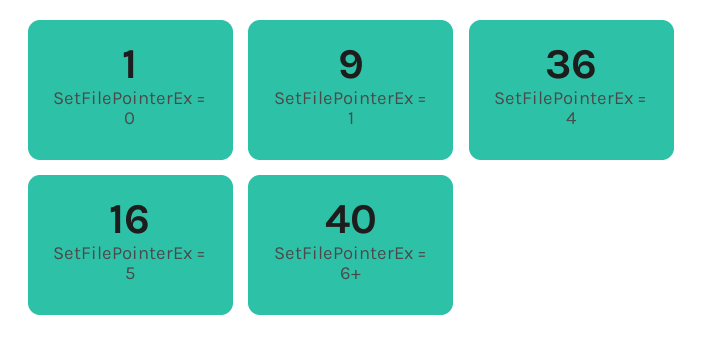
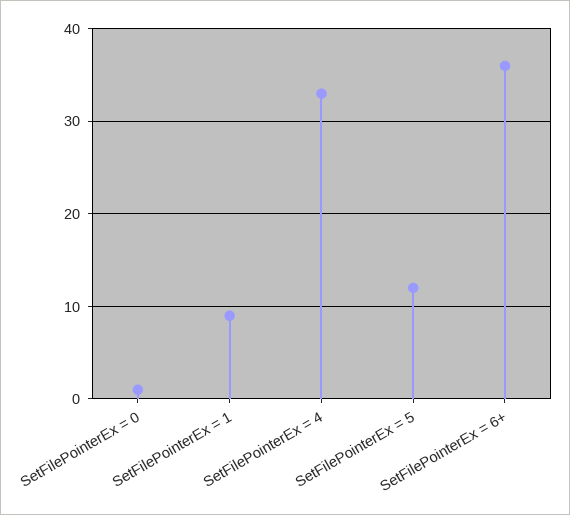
  {
    "SetFilePointerEx = 0": 1,
    "SetFilePointerEx = 1": 9,
-   "SetFilePointerEx = 4": 36,
+   "SetFilePointerEx = 4": 33,
-   "SetFilePointerEx = 5": 16,
+   "SetFilePointerEx = 5": 12,
-   "SetFilePointerEx = 6+": 40
+   "SetFilePointerEx = 6+": 36
  }

